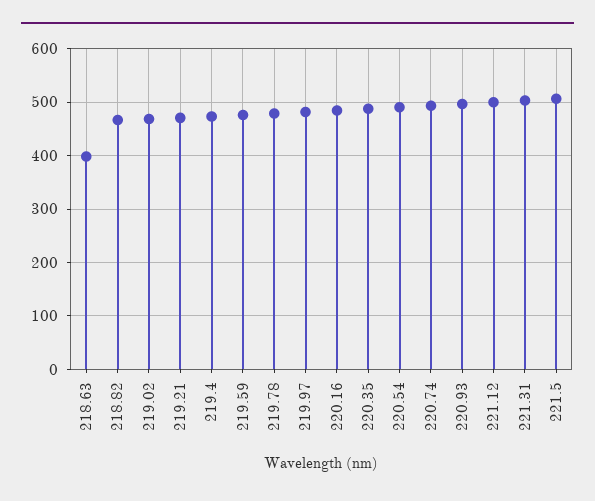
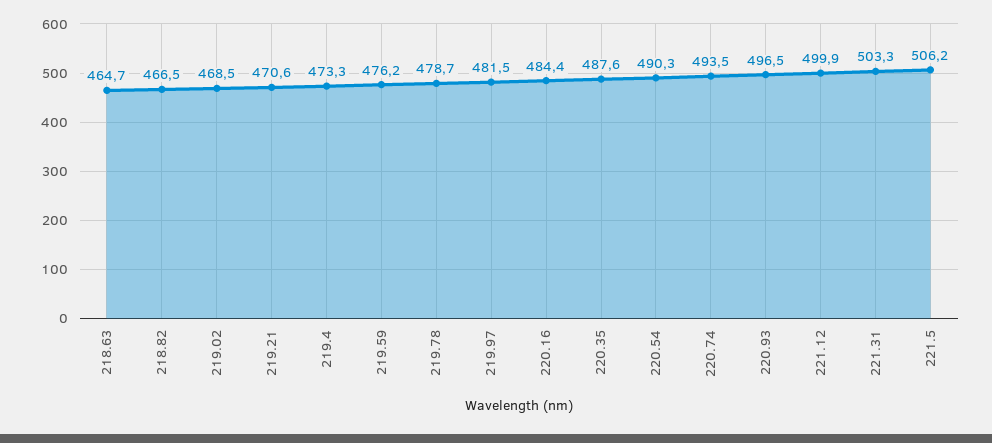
  {
-   "218.63": 400,
+   "218.63": 464.7,
    "218.82": 466.5,
    "219.02": 468.5,
    "219.21": 470.6,
    "219.4": 473.3,
    "219.59": 476.2,
    "219.78": 478.7,
    "219.97": 481.5,
    "220.16": 484.4,
    "220.35": 487.6,
    "220.54": 490.3,
    "220.74": 493.5,
    "220.93": 496.5,
    "221.12": 499.9,
    "221.31": 503.3,
    "221.5": 506.2
  }

